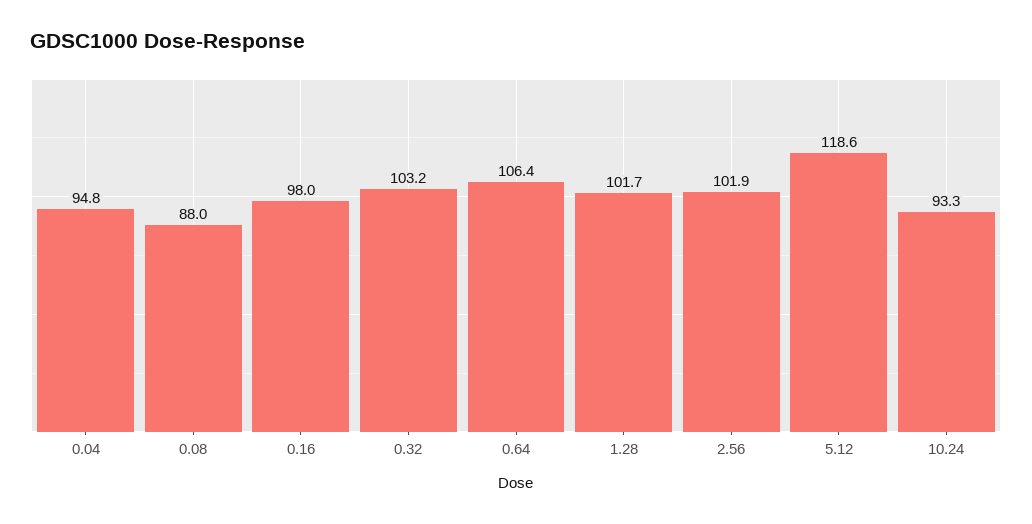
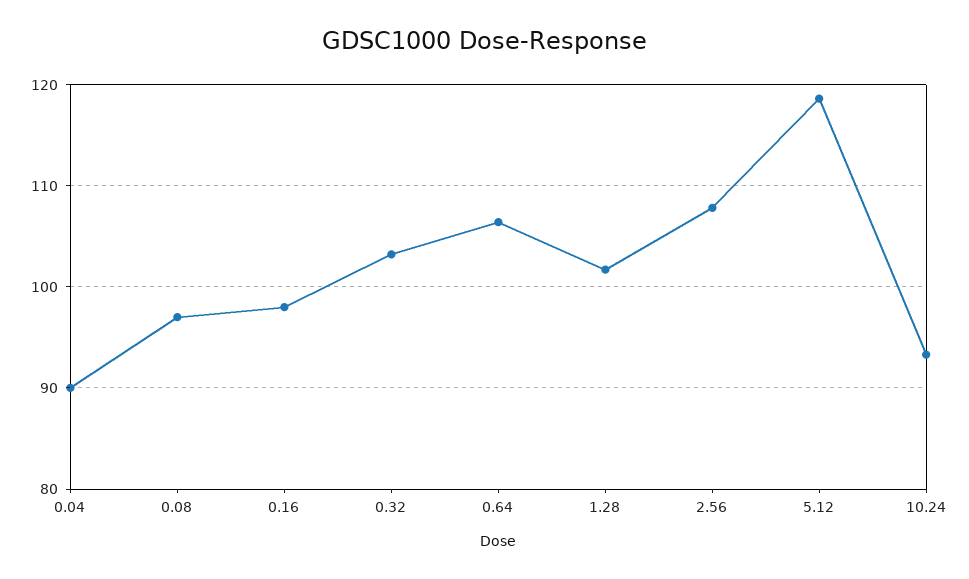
  {
-   "0.04": 94.8,
+   "0.04": 90,
-   "0.08": 88,
+   "0.08": 97,
    "0.16": 98,
    "0.32": 103.2,
    "0.64": 106.4,
    "1.28": 101.7,
-   "2.56": 101.9,
+   "2.56": 108,
    "5.12": 118.6,
    "10.24": 93.3
  }

